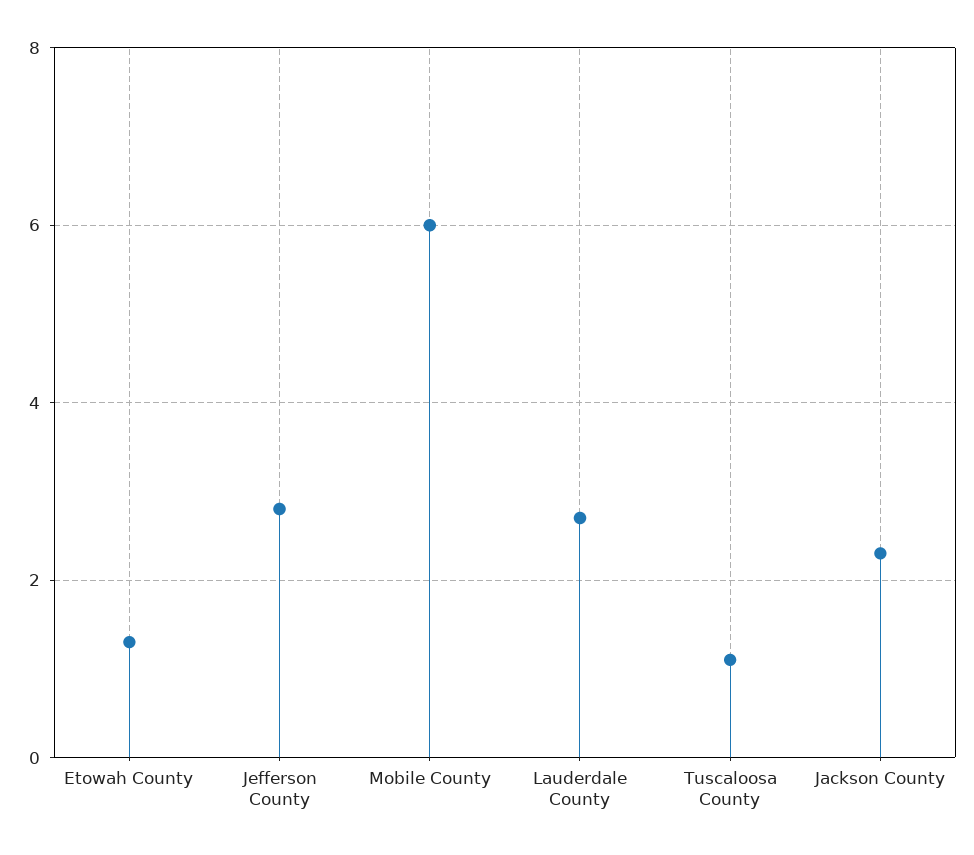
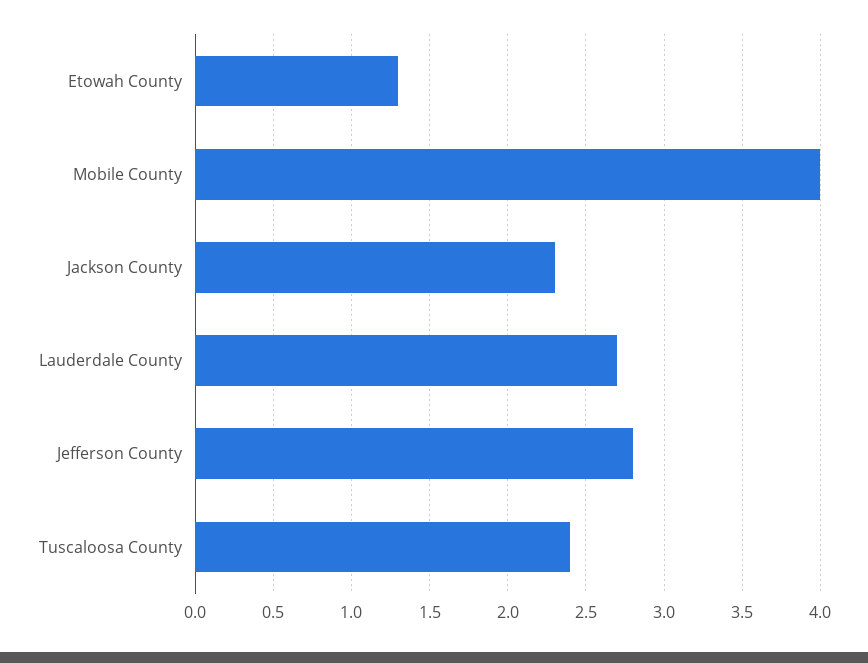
  {
    "Etowah County": 1.3,
    "Jefferson County": 2.8,
-   "Mobile County": 6,
+   "Mobile County": 4,
    "Lauderdale County": 2.7,
-   "Tuscaloosa County": 1,
+   "Tuscaloosa County": 2.4,
    "Jackson County": 2.3
  }

